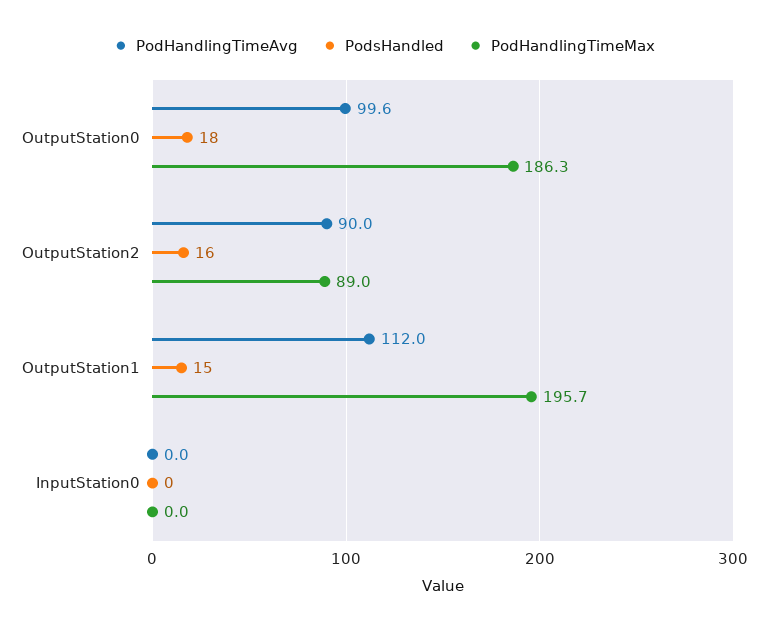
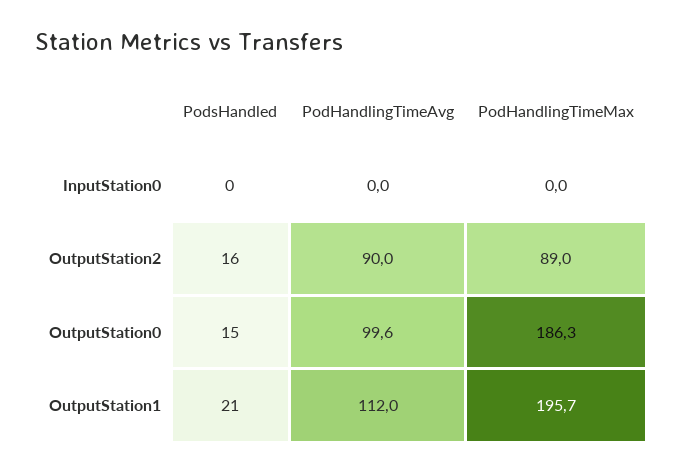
  {
    "PodHandlingTimeAvg": {
      "OutputStation0": 99.6,
      "OutputStation2": 90,
      "OutputStation1": 112,
      "InputStation0": 0
    },
    "PodsHandled": {
-     "OutputStation0": 18,
+     "OutputStation0": 15,
      "OutputStation2": 16,
-     "OutputStation1": 15,
+     "OutputStation1": 21,
      "InputStation0": 0
    },
    "PodHandlingTimeMax": {
      "OutputStation0": 186.3,
      "OutputStation2": 89,
      "OutputStation1": 195.7,
      "InputStation0": 0
    }
  }

